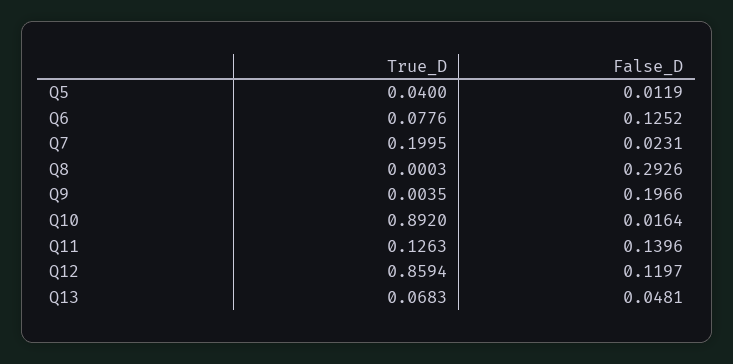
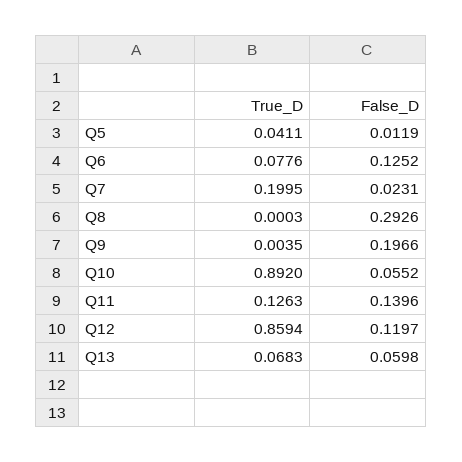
  {
    "True_D": {
-     "Q5": 0.04,
+     "Q5": 0.0411,
      "Q6": 0.0776,
      "Q7": 0.1995,
      "Q8": 0.0003,
      "Q9": 0.0035,
      "Q10": 0.892,
      "Q11": 0.1263,
      "Q12": 0.8594,
      "Q13": 0.0683
    },
    "False_D": {
      "Q5": 0.0119,
      "Q6": 0.1252,
      "Q7": 0.0231,
      "Q8": 0.2926,
      "Q9": 0.1966,
-     "Q10": 0.0164,
+     "Q10": 0.0552,
      "Q11": 0.1396,
      "Q12": 0.1197,
-     "Q13": 0.0481
+     "Q13": 0.0598
    }
  }

